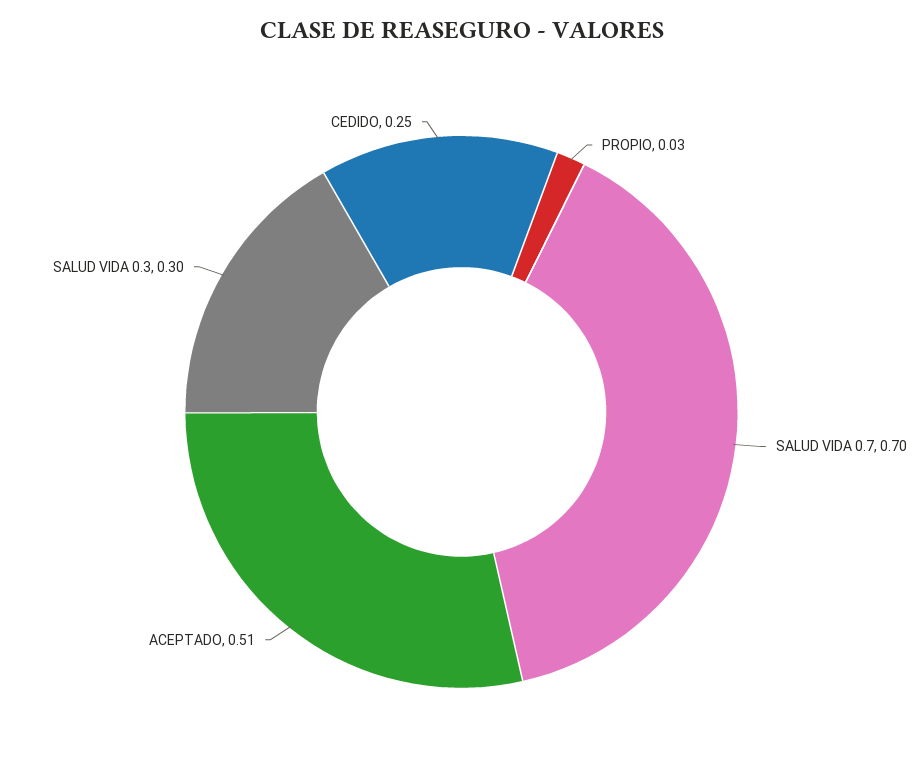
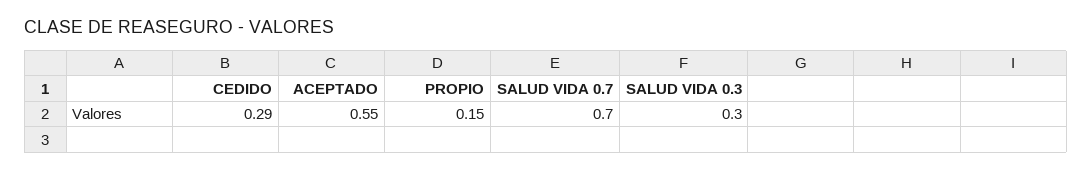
  {
-   "PROPIO": 0.03,
+   "PROPIO": 0.15,
    "SALUD VIDA 0.7": 0.7,
-   "ACEPTADO": 0.51,
+   "ACEPTADO": 0.55,
    "SALUD VIDA 0.3": 0.3,
-   "CEDIDO": 0.25
+   "CEDIDO": 0.29
  }

